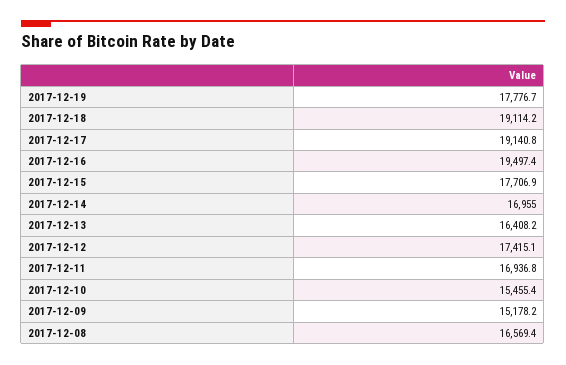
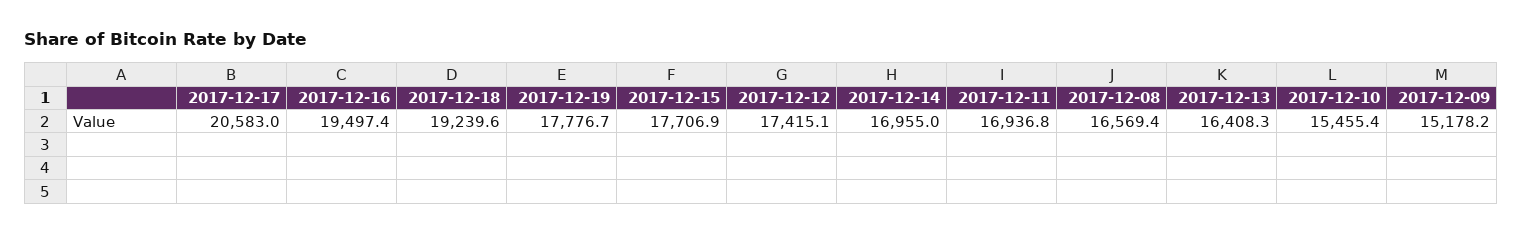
  {
    "2017-12-19": 17776.7,
-   "2017-12-18": 19114.2,
+   "2017-12-18": 19239.6,
-   "2017-12-17": 19140.8,
+   "2017-12-17": 20583,
    "2017-12-16": 19497.4,
    "2017-12-15": 17706.9,
    "2017-12-14": 16955,
-   "2017-12-13": 16408.2,
+   "2017-12-13": 16408.3,
    "2017-12-12": 17415.1,
    "2017-12-11": 16936.8,
    "2017-12-10": 15455.4,
    "2017-12-09": 15178.2,
    "2017-12-08": 16569.4
  }

